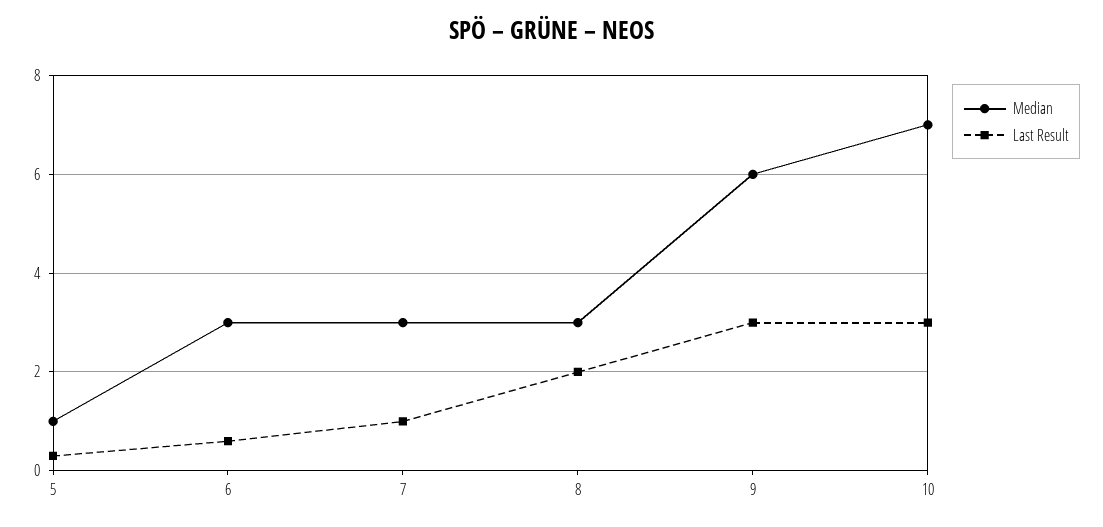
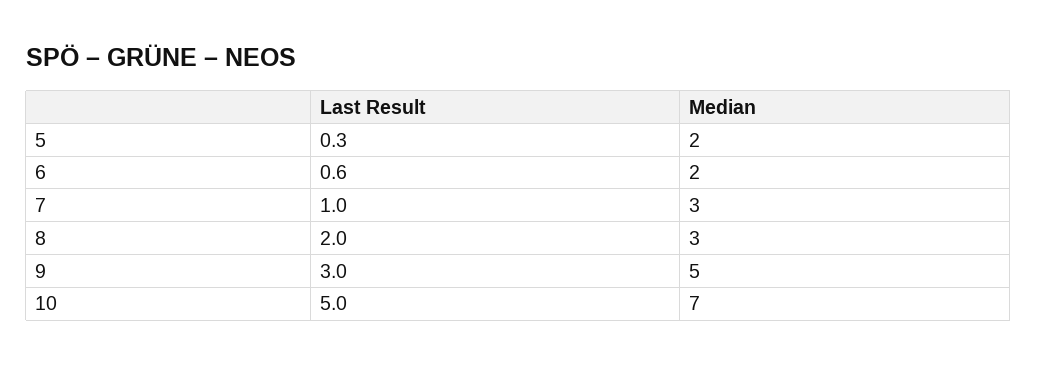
  {
    "Median": {
-     "5": 1,
+     "5": 2,
-     "6": 3,
+     "6": 2,
      "7": 3,
      "8": 3,
-     "9": 6,
+     "9": 5,
      "10": 7
    },
    "Last Result": {
      "5": 0.3,
      "6": 0.6,
      "7": 1,
      "8": 2,
      "9": 3,
-     "10": 3
+     "10": 5
    }
  }

